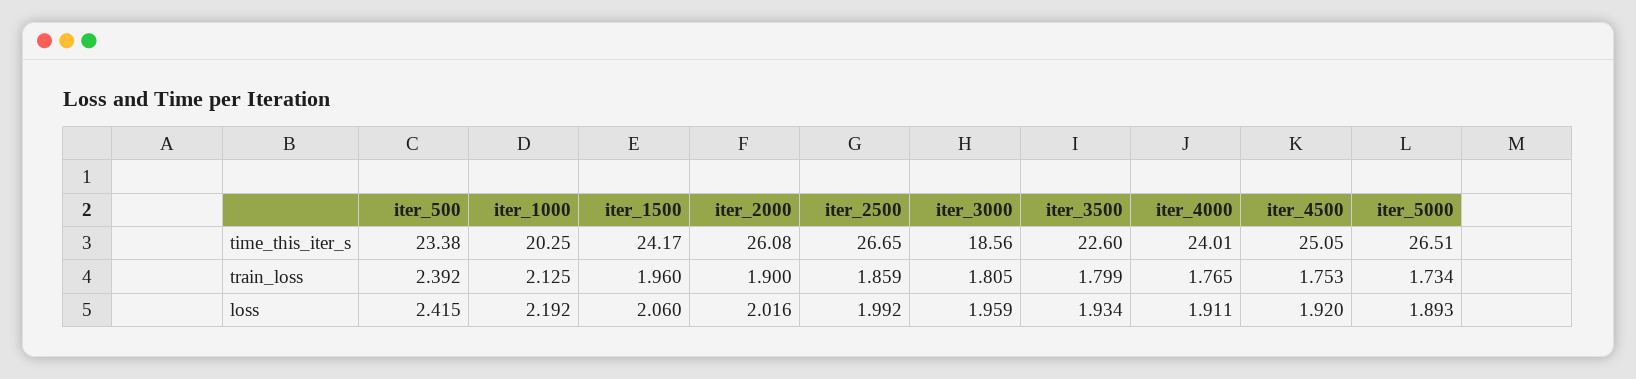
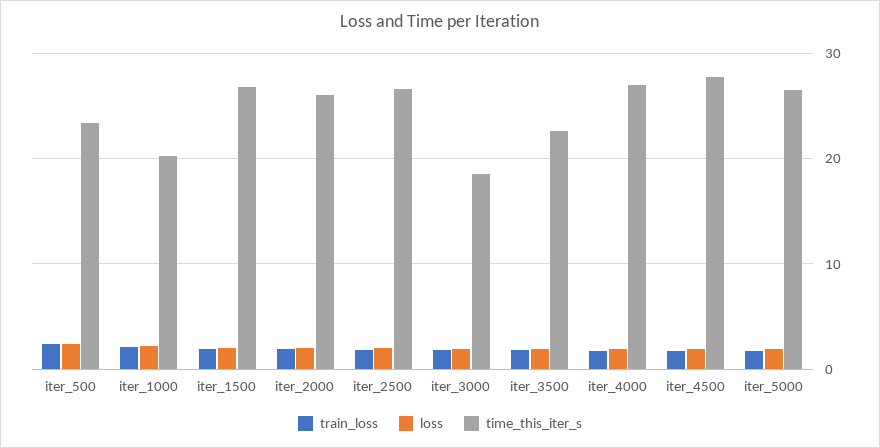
  {
    "time_this_iter_s": {
      "iter_500": 23.38,
      "iter_1000": 20.25,
-     "iter_1500": 24.17,
+     "iter_1500": 27,
      "iter_2000": 26.08,
      "iter_2500": 26.65,
      "iter_3000": 18.56,
      "iter_3500": 22.6,
-     "iter_4000": 24.01,
+     "iter_4000": 27,
-     "iter_4500": 25.05,
+     "iter_4500": 28,
      "iter_5000": 26.51
    },
    "train_loss": {
      "iter_500": 2.392,
      "iter_1000": 2.125,
      "iter_1500": 1.96,
      "iter_2000": 1.9,
      "iter_2500": 1.859,
      "iter_3000": 1.805,
      "iter_3500": 1.799,
      "iter_4000": 1.765,
      "iter_4500": 1.753,
      "iter_5000": 1.734
    },
    "loss": {
      "iter_500": 2.415,
      "iter_1000": 2.192,
      "iter_1500": 2.06,
      "iter_2000": 2.016,
      "iter_2500": 1.992,
      "iter_3000": 1.959,
      "iter_3500": 1.934,
      "iter_4000": 1.911,
      "iter_4500": 1.92,
      "iter_5000": 1.893
    }
  }

